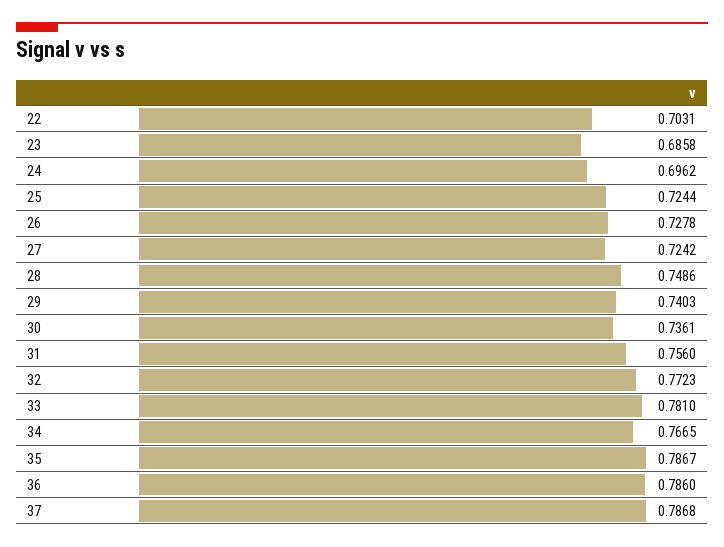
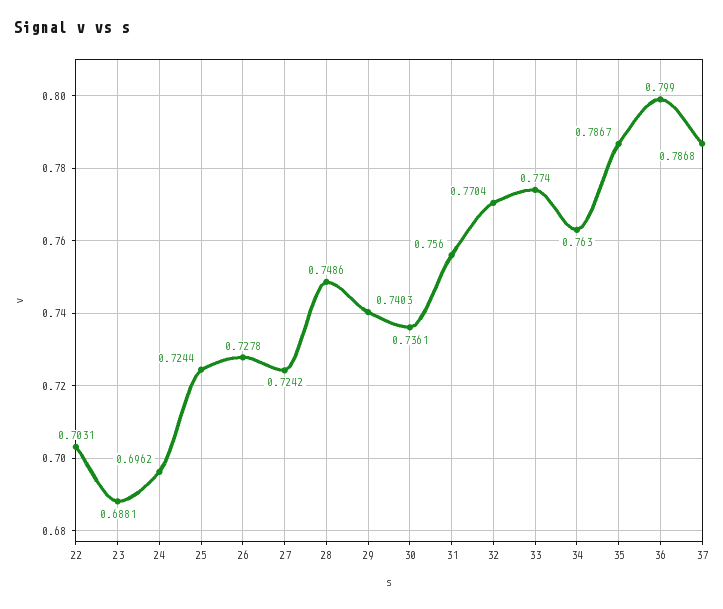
  {
    "22": 0.7031,
-   "23": 0.6858,
+   "23": 0.6881,
    "24": 0.6962,
    "25": 0.7244,
    "26": 0.7278,
    "27": 0.7242,
    "28": 0.7486,
    "29": 0.7403,
    "30": 0.7361,
    "31": 0.756,
-   "32": 0.7723,
+   "32": 0.7704,
-   "33": 0.781,
+   "33": 0.774,
-   "34": 0.7665,
+   "34": 0.763,
    "35": 0.7867,
-   "36": 0.786,
+   "36": 0.799,
    "37": 0.7868
  }

